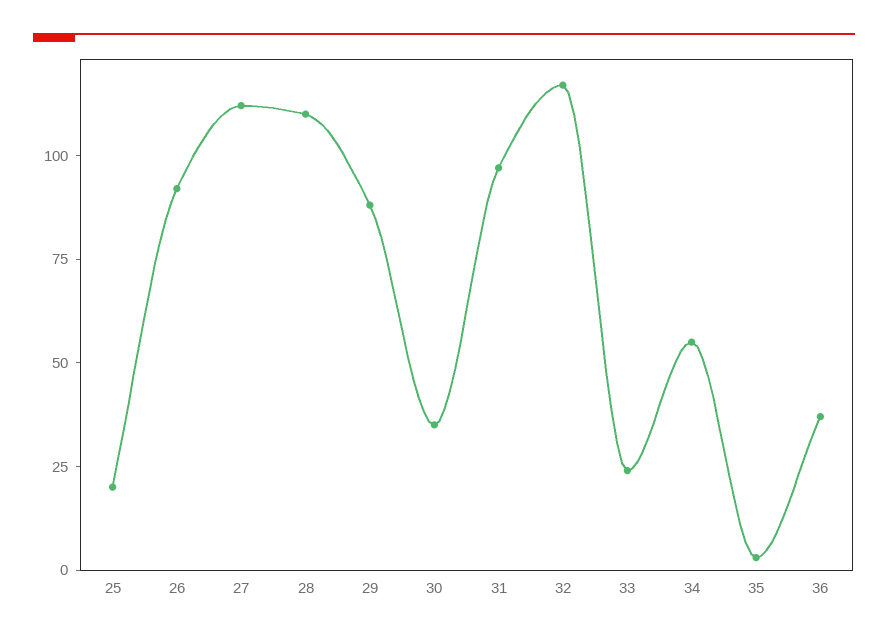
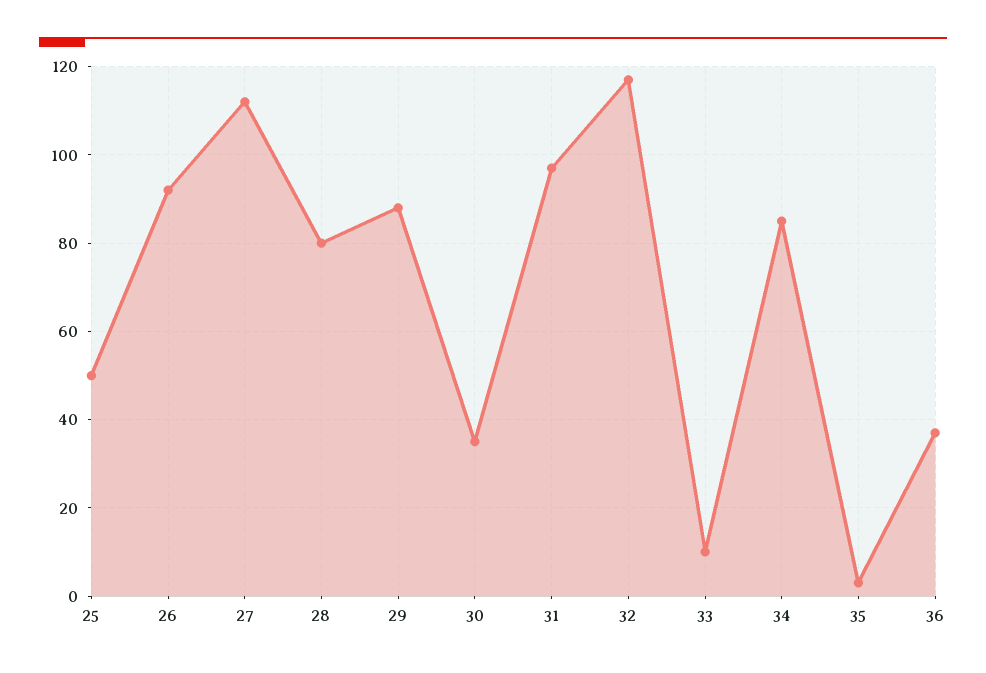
  {
-   "25": 20,
+   "25": 50,
    "26": 90,
    "27": 110,
-   "28": 110,
+   "28": 80,
    "29": 90,
    "30": 35,
    "31": 95,
    "32": 115,
-   "33": 25,
+   "33": 10,
-   "34": 55,
+   "34": 85,
    "35": 5,
    "36": 35
  }

